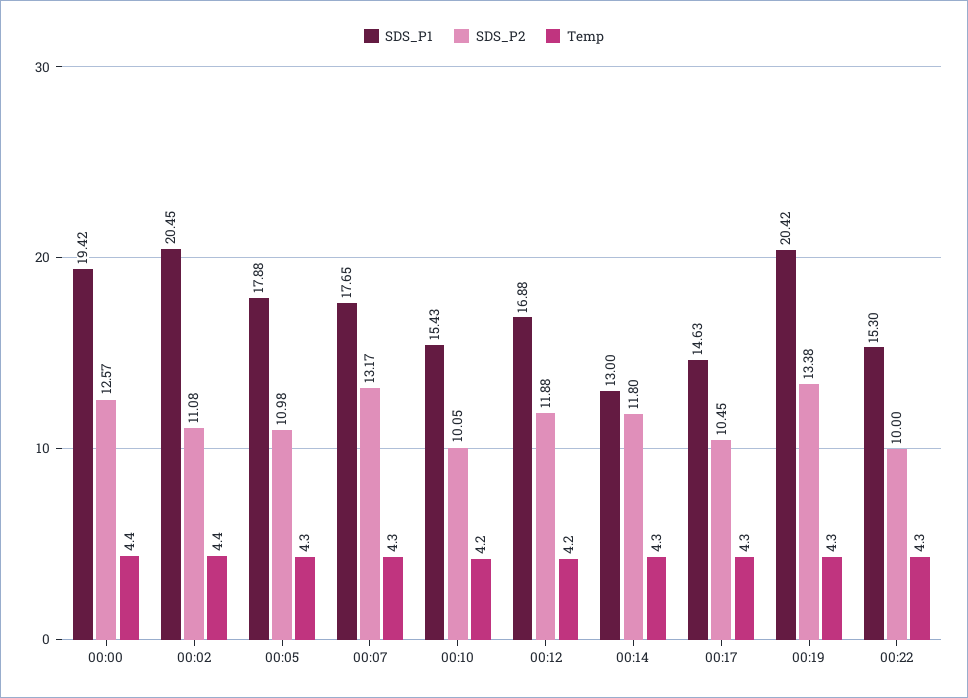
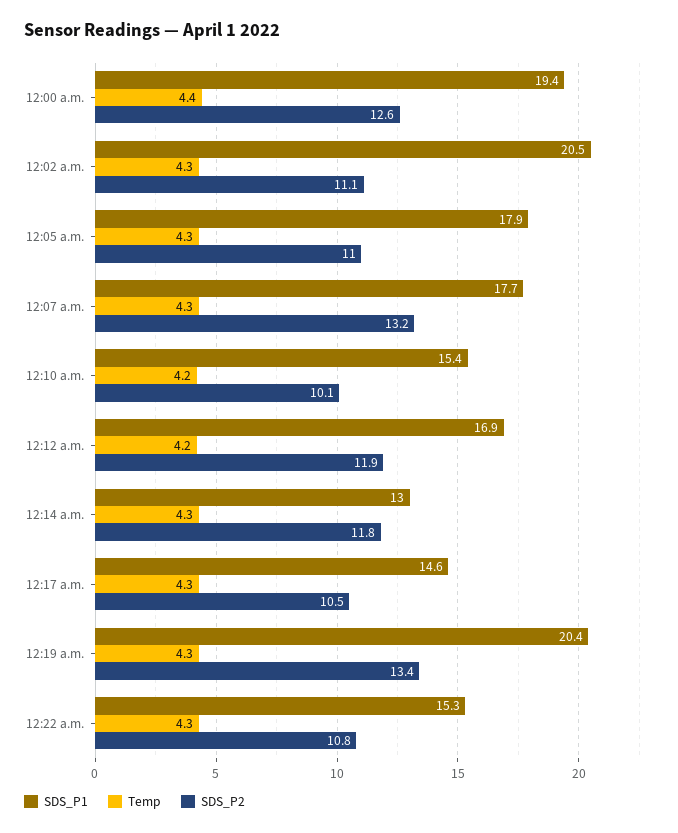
  {
    "SDS_P1": {
      "00:00": 19.42,
      "00:02": 20.45,
      "00:05": 17.88,
      "00:07": 17.65,
      "00:10": 15.43,
      "00:12": 16.88,
      "00:14": 13,
      "00:17": 14.63,
      "00:19": 20.42,
      "00:22": 15.3
    },
    "SDS_P2": {
      "00:00": 12.57,
      "00:02": 11.08,
      "00:05": 10.98,
      "00:07": 13.17,
      "00:10": 10.05,
      "00:12": 11.88,
      "00:14": 11.8,
      "00:17": 10.45,
      "00:19": 13.38,
-     "00:22": 10
+     "00:22": 10.8
    },
    "Temp": {
      "00:00": 4.4,
-     "00:02": 4.4,
+     "00:02": 4.3,
      "00:05": 4.3,
      "00:07": 4.3,
      "00:10": 4.2,
      "00:12": 4.2,
      "00:14": 4.3,
      "00:17": 4.3,
      "00:19": 4.3,
      "00:22": 4.3
    }
  }

